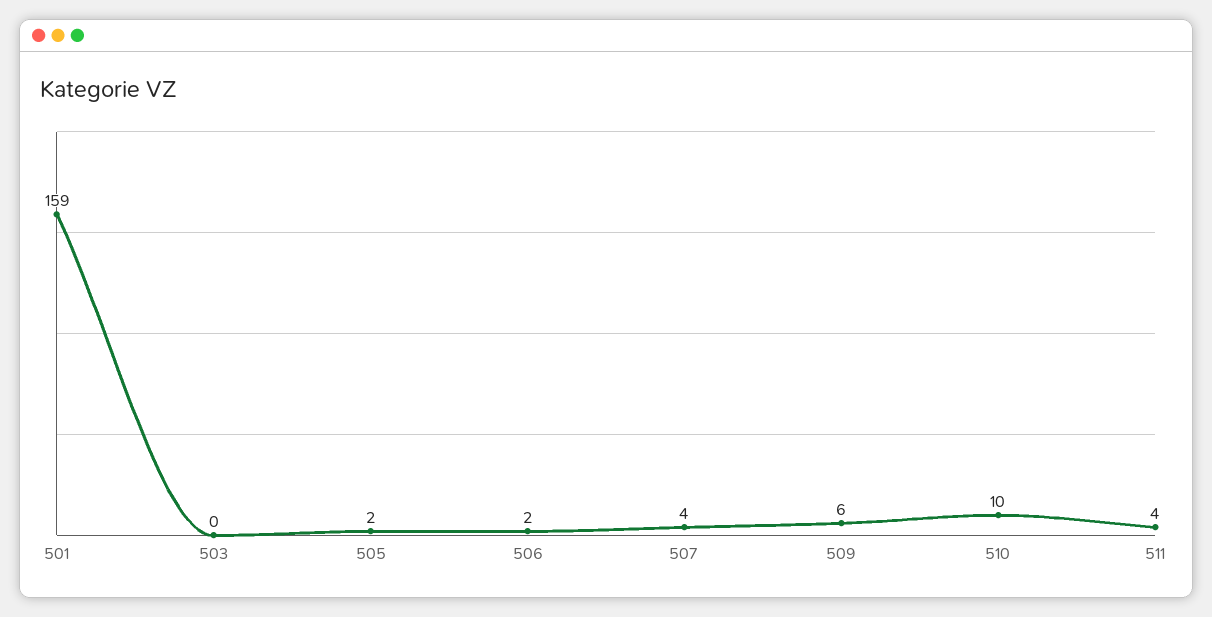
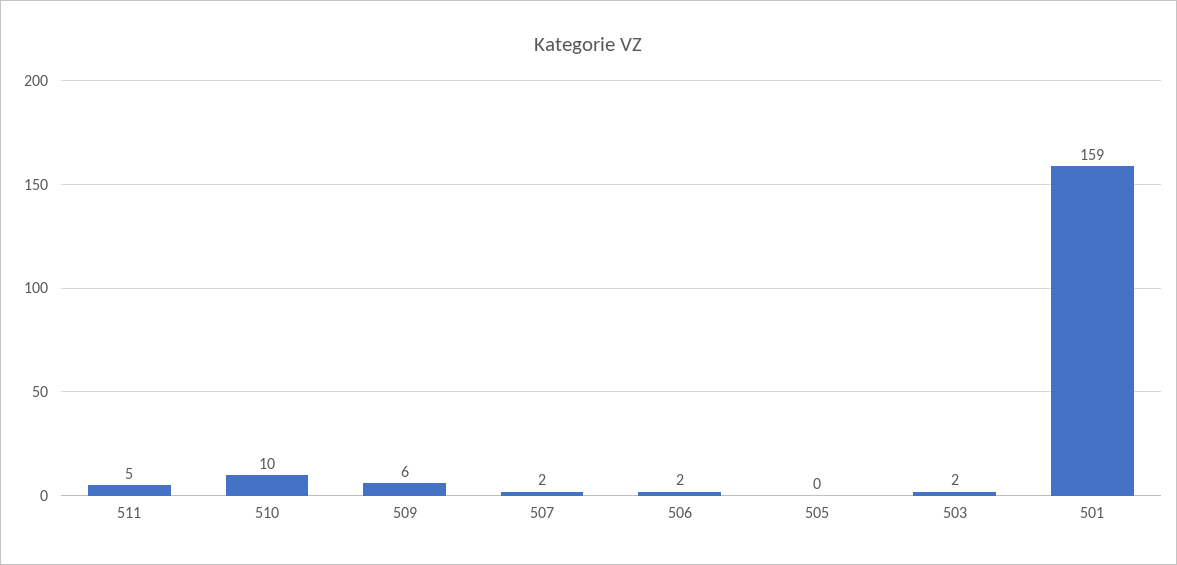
  {
    "501": 159,
-   "503": 0,
+   "503": 2,
-   "505": 2,
+   "505": 0,
    "506": 2,
-   "507": 4,
+   "507": 2,
    "509": 6,
    "510": 10,
-   "511": 4
+   "511": 5
  }

